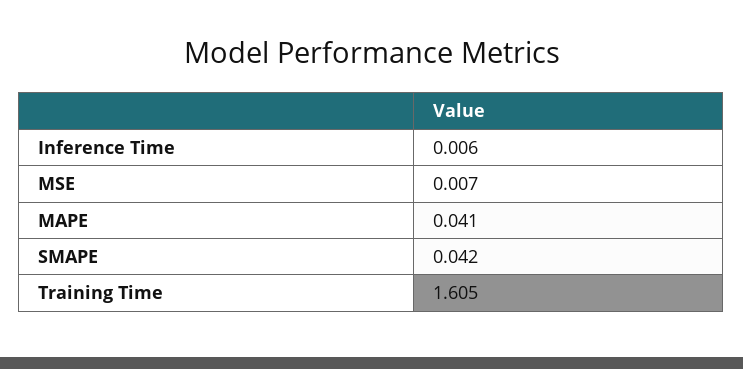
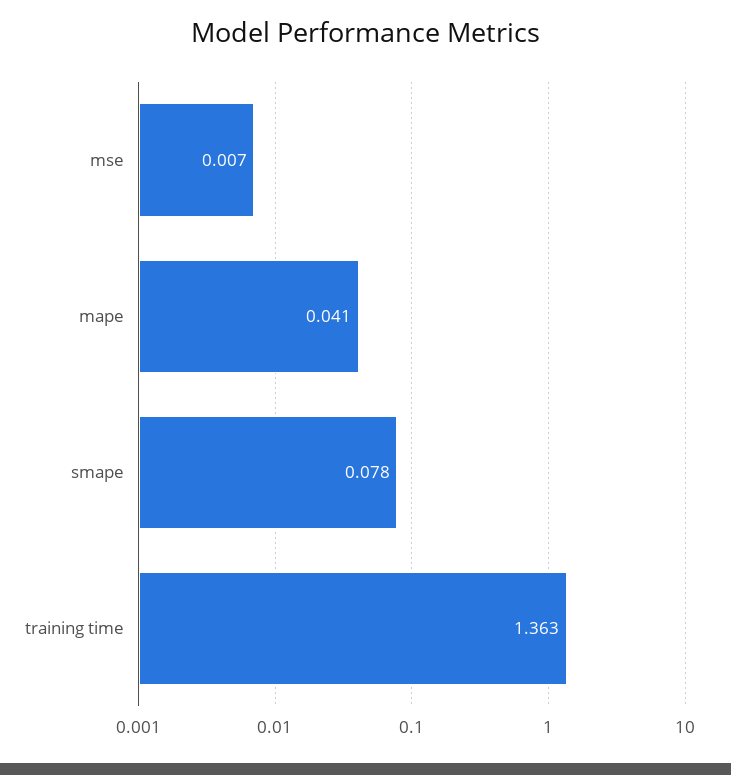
  {
-   "Inference Time": 0.006,
    "MSE": 0.007,
    "MAPE": 0.041,
-   "SMAPE": 0.042,
+   "SMAPE": 0.078,
-   "Training Time": 1.605
+   "Training Time": 1.363
  }

